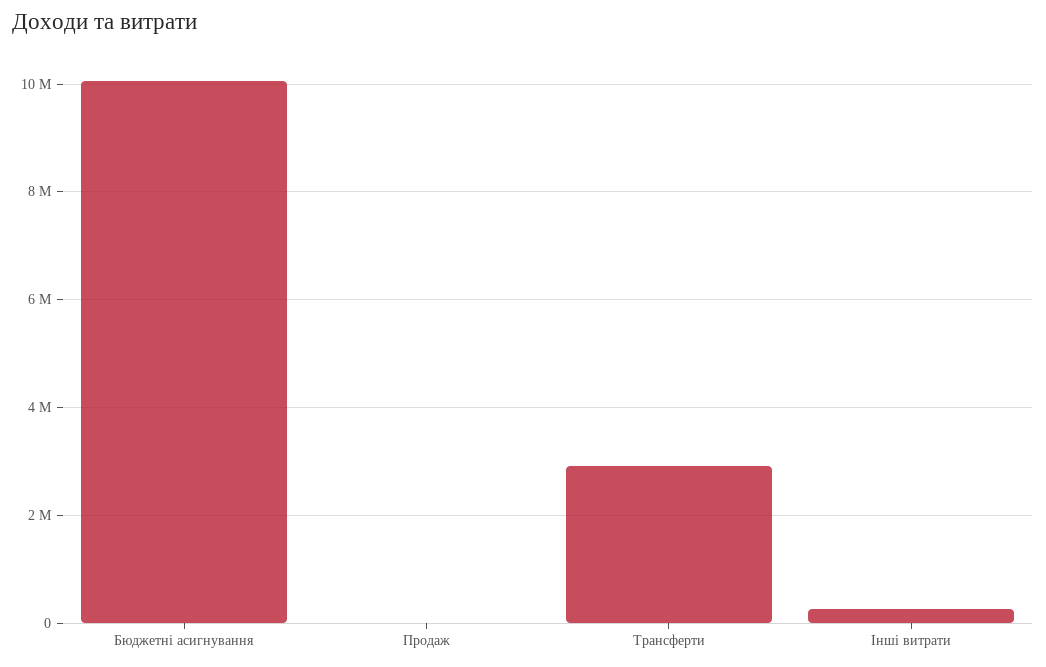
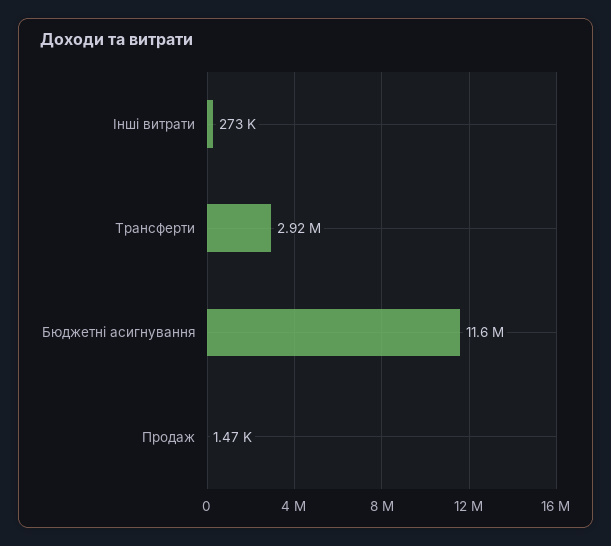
  {
-   "Бюджетні асигнування": 10000000,
+   "Бюджетні асигнування": 11600000,
    "Продаж": 1470,
    "Трансферти": 2920000,
    "Інші витрати": 273000
  }

